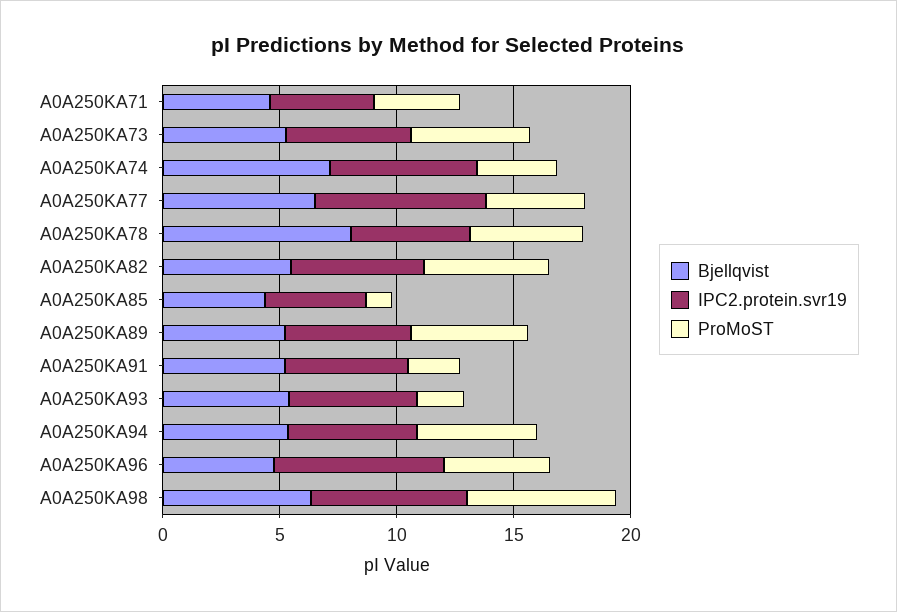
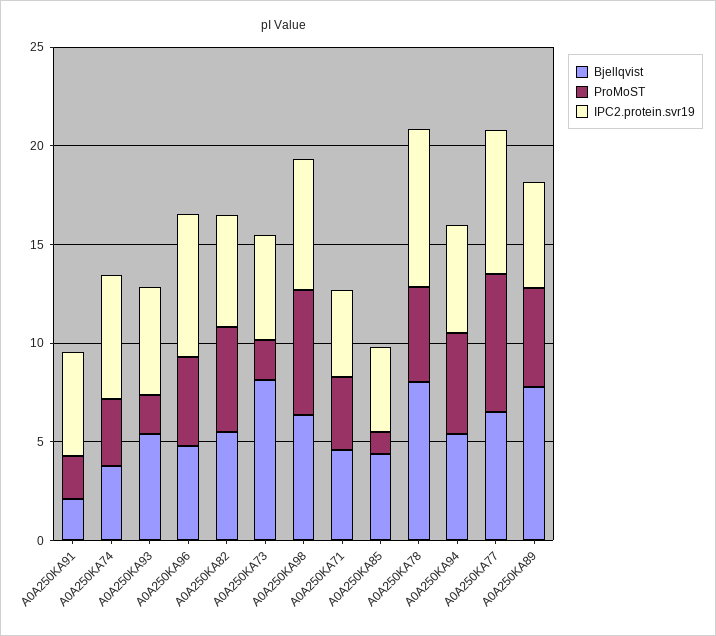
  {
    "Bjellqvist": {
      "A0A250KA71": 5,
-     "A0A250KA73": 5,
+     "A0A250KA73": 8,
-     "A0A250KA74": 7,
+     "A0A250KA74": 4,
      "A0A250KA77": 7,
      "A0A250KA78": 8,
      "A0A250KA82": 5,
      "A0A250KA85": 4,
-     "A0A250KA89": 5,
+     "A0A250KA89": 8,
-     "A0A250KA91": 5,
+     "A0A250KA91": 2,
      "A0A250KA93": 5,
      "A0A250KA94": 5,
      "A0A250KA96": 5,
      "A0A250KA98": 6
    },
    "IPC2.protein.svr19": {
      "A0A250KA71": 4,
      "A0A250KA73": 5,
      "A0A250KA74": 6,
      "A0A250KA77": 7,
-     "A0A250KA78": 5,
+     "A0A250KA78": 8,
      "A0A250KA82": 6,
      "A0A250KA85": 4,
      "A0A250KA89": 5,
      "A0A250KA91": 5,
      "A0A250KA93": 5,
      "A0A250KA94": 5,
      "A0A250KA96": 7,
      "A0A250KA98": 7
    },
    "ProMoST": {
      "A0A250KA71": 4,
-     "A0A250KA73": 5,
+     "A0A250KA73": 2,
      "A0A250KA74": 3,
-     "A0A250KA77": 4,
+     "A0A250KA77": 7,
      "A0A250KA78": 5,
      "A0A250KA82": 5,
      "A0A250KA85": 1,
      "A0A250KA89": 5,
      "A0A250KA91": 2,
      "A0A250KA93": 2,
      "A0A250KA94": 5,
      "A0A250KA96": 5,
      "A0A250KA98": 6
    }
  }

